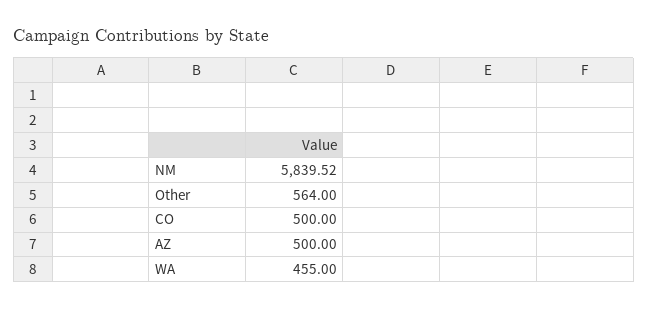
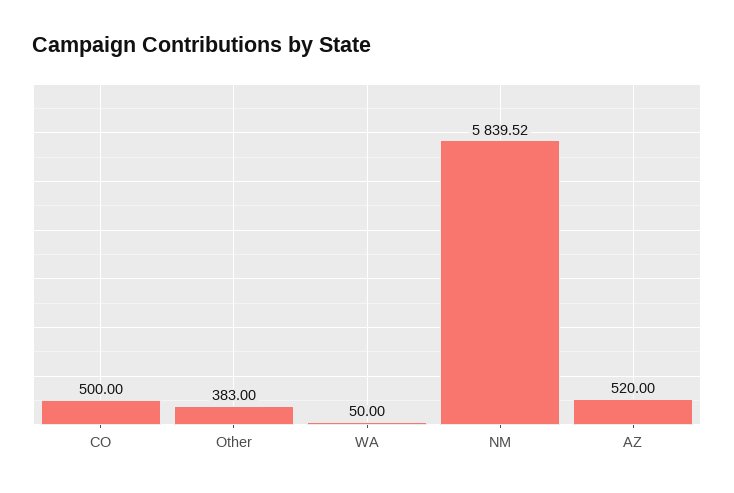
  {
    "NM": 5839.52,
-   "Other": 564,
+   "Other": 383,
    "CO": 500,
-   "AZ": 500,
+   "AZ": 520,
-   "WA": 455
+   "WA": 50
  }

